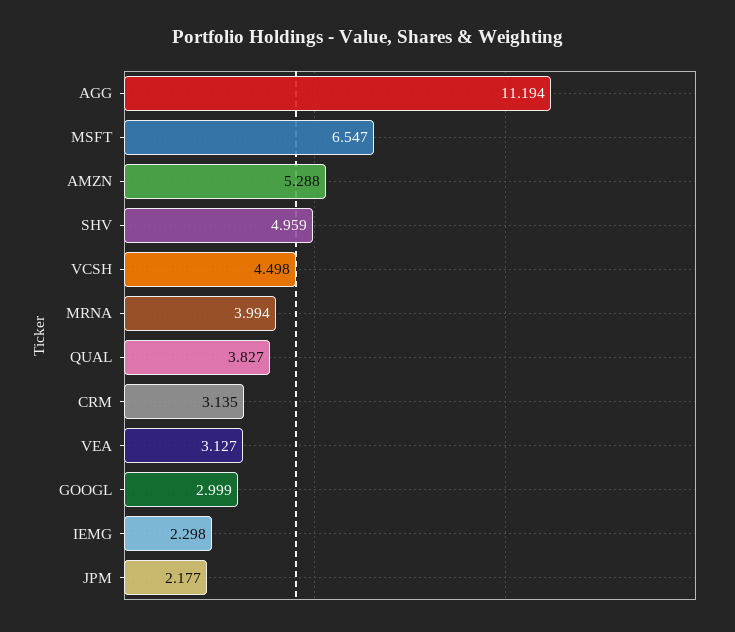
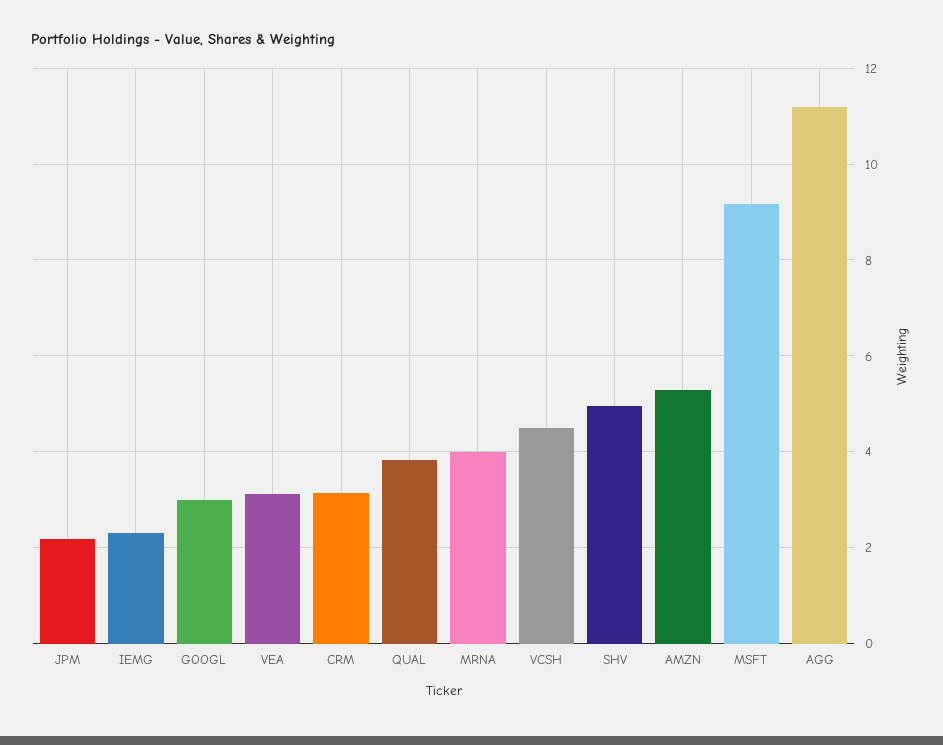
  {
    "AGG": 11.194,
-   "MSFT": 6.547,
+   "MSFT": 9.2,
    "AMZN": 5.288,
    "SHV": 4.959,
    "VCSH": 4.498,
    "MRNA": 3.994,
    "QUAL": 3.827,
    "CRM": 3.135,
    "VEA": 3.127,
    "GOOGL": 2.999,
    "IEMG": 2.298,
    "JPM": 2.177
  }

